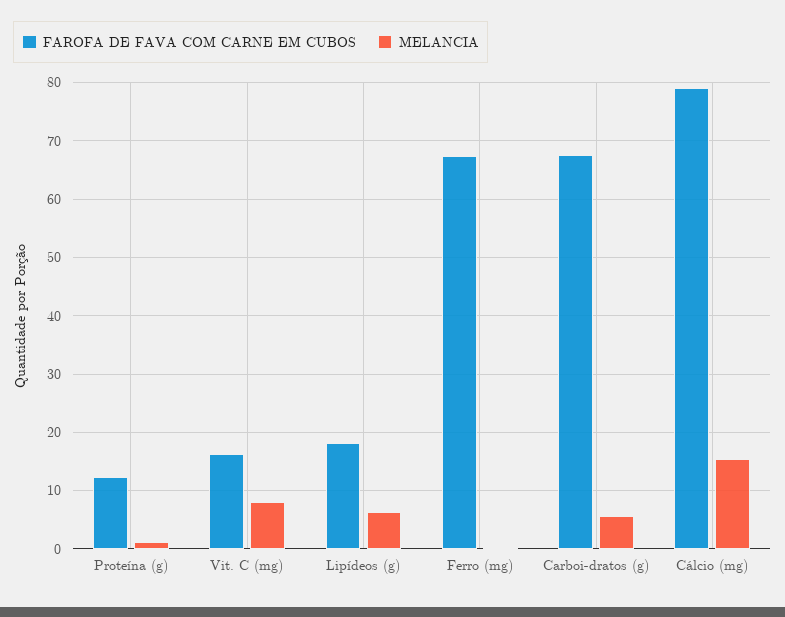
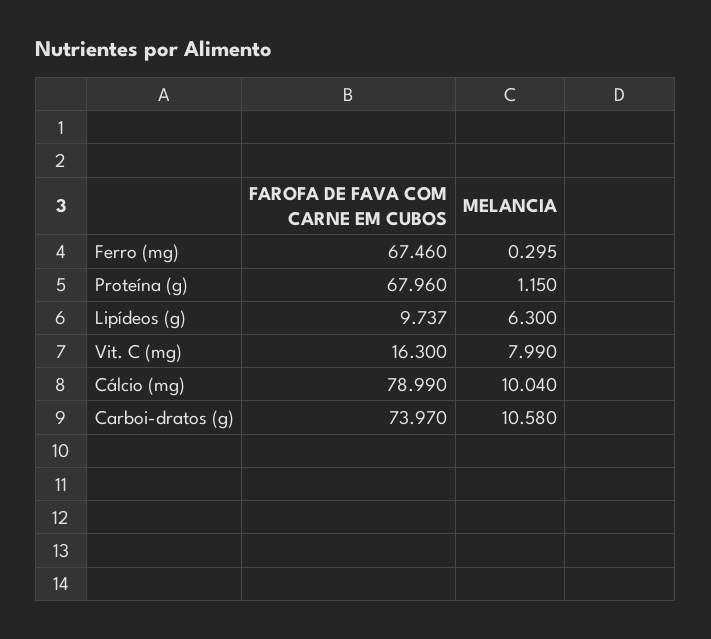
  {
    "FAROFA DE FAVA COM CARNE EM CUBOS": {
-     "Proteína (g)": 12,
+     "Proteína (g)": 67.96,
      "Vit. C (mg)": 16.3,
-     "Lipídeos (g)": 18,
+     "Lipídeos (g)": 9.737,
      "Ferro (mg)": 67.46,
-     "Carboi-dratos (g)": 68,
+     "Carboi-dratos (g)": 73.97,
      "Cálcio (mg)": 78.99
    },
    "MELANCIA": {
      "Proteína (g)": 1.15,
      "Vit. C (mg)": 7.99,
      "Lipídeos (g)": 6.3,
      "Ferro (mg)": 0.295,
-     "Carboi-dratos (g)": 6,
+     "Carboi-dratos (g)": 10.58,
-     "Cálcio (mg)": 16
+     "Cálcio (mg)": 10.04
    }
  }

